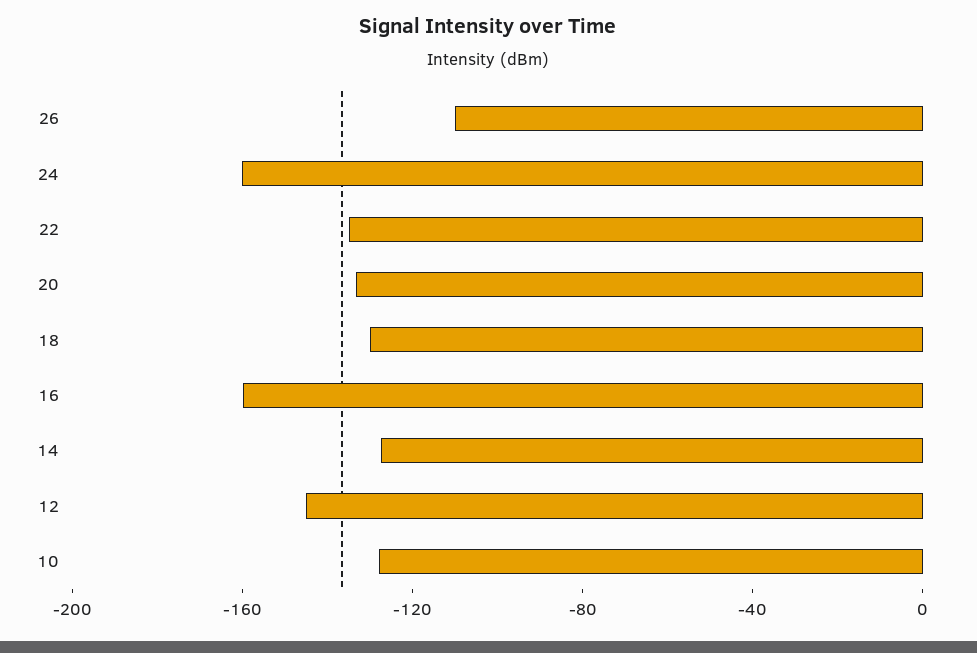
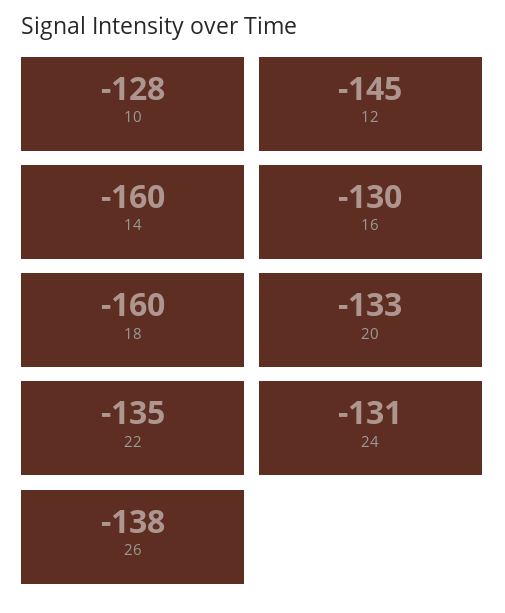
  {
-   "26": -110,
+   "26": -138,
-   "24": -160,
+   "24": -131,
    "22": -135,
    "20": -133,
-   "18": -130,
+   "18": -160,
-   "16": -160,
+   "16": -130,
-   "14": -130,
+   "14": -160,
    "12": -145,
    "10": -128
  }

